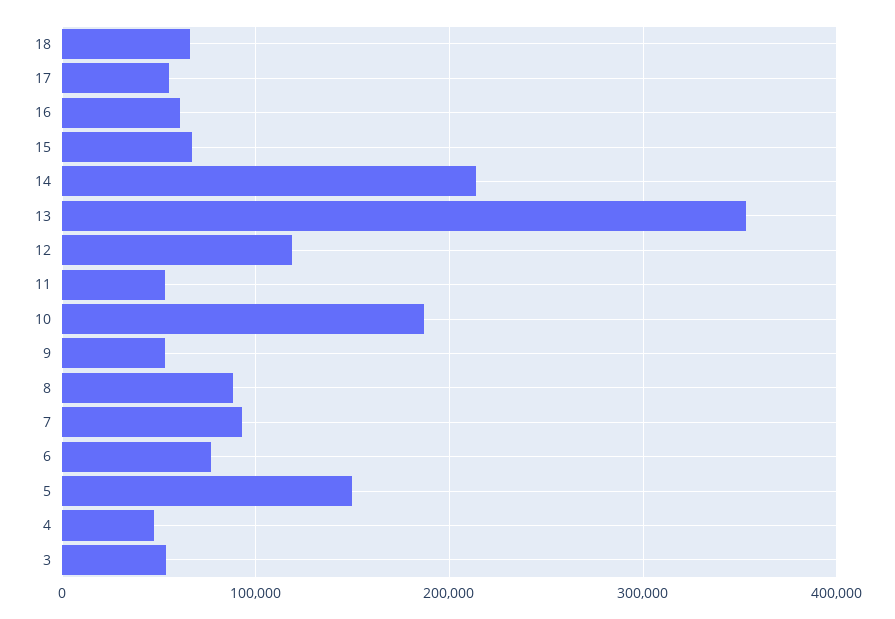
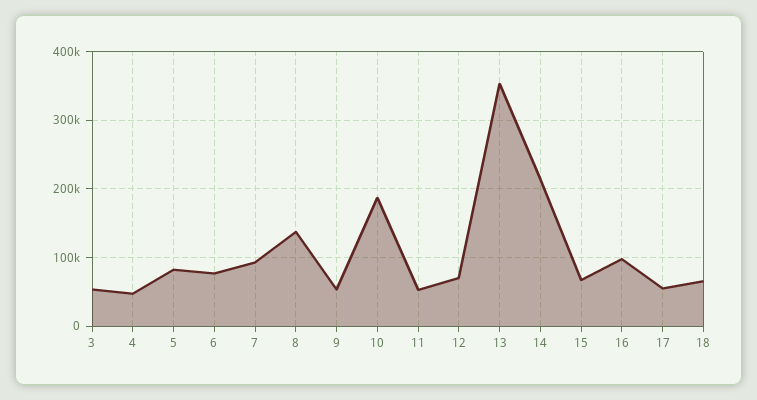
  {
    "18": 70000,
    "17": 60000,
-   "16": 60000,
+   "16": 100000,
    "15": 70000,
    "14": 210000,
    "13": 350000,
-   "12": 120000,
+   "12": 70000,
    "11": 50000,
    "10": 190000,
    "9": 50000,
-   "8": 90000,
+   "8": 140000,
    "7": 90000,
    "6": 80000,
-   "5": 150000,
+   "5": 80000,
    "4": 50000,
    "3": 50000
  }

